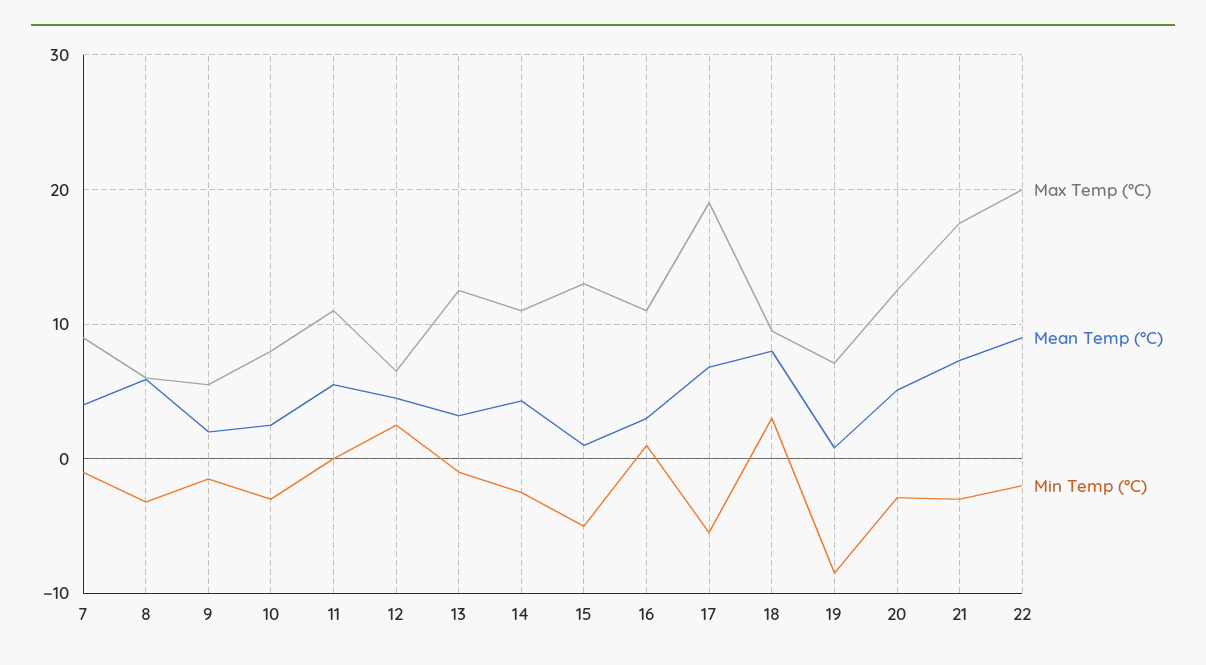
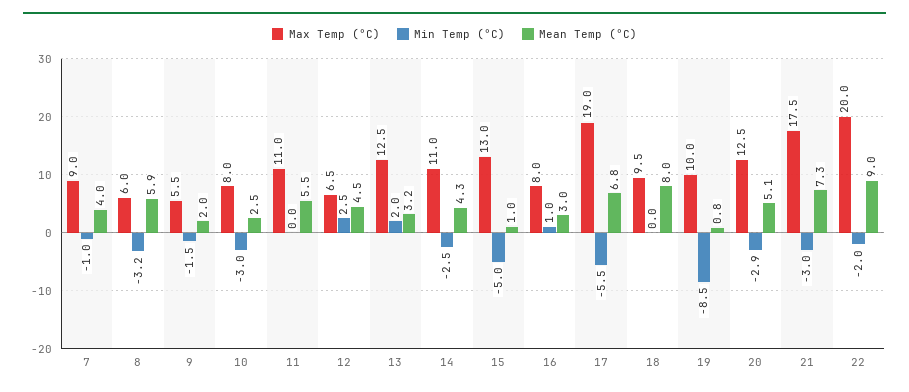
  {
    "Max Temp (°C)": {
      "7": 9,
      "8": 6,
      "9": 5.5,
      "10": 8,
      "11": 11,
      "12": 6.5,
      "13": 12.5,
      "14": 11,
      "15": 13,
-     "16": 11,
+     "16": 8,
      "17": 19,
      "18": 9.5,
-     "19": 7,
+     "19": 10,
      "20": 12.5,
      "21": 17.5,
      "22": 20
    },
    "Mean Temp (°C)": {
      "7": 4,
      "8": 5.9,
      "9": 2,
      "10": 2.5,
      "11": 5.5,
      "12": 4.5,
      "13": 3.2,
      "14": 4.3,
      "15": 1,
      "16": 3,
      "17": 6.8,
      "18": 8,
      "19": 0.8,
      "20": 5.1,
      "21": 7.3,
      "22": 9
    },
    "Min Temp (°C)": {
      "7": -1,
      "8": -3.2,
      "9": -1.5,
      "10": -3,
      "11": 0,
      "12": 2.5,
-     "13": -1,
+     "13": 2,
      "14": -2.5,
      "15": -5,
      "16": 1,
      "17": -5.5,
-     "18": 3,
+     "18": 0,
      "19": -8.5,
      "20": -2.9,
      "21": -3,
      "22": -2
    }
  }

